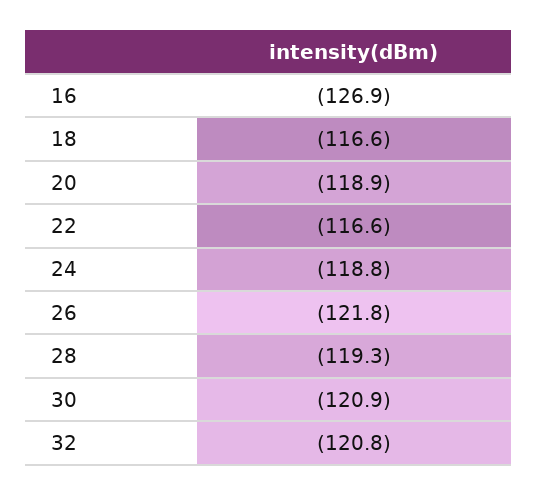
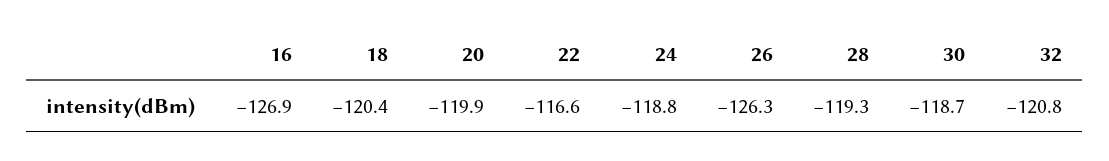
  {
    "16": -126.9,
-   "18": -116.6,
+   "18": -120.4,
-   "20": -118.9,
+   "20": -119.9,
    "22": -116.6,
    "24": -118.8,
-   "26": -121.8,
+   "26": -126.3,
    "28": -119.3,
-   "30": -120.9,
+   "30": -118.7,
    "32": -120.8
  }

